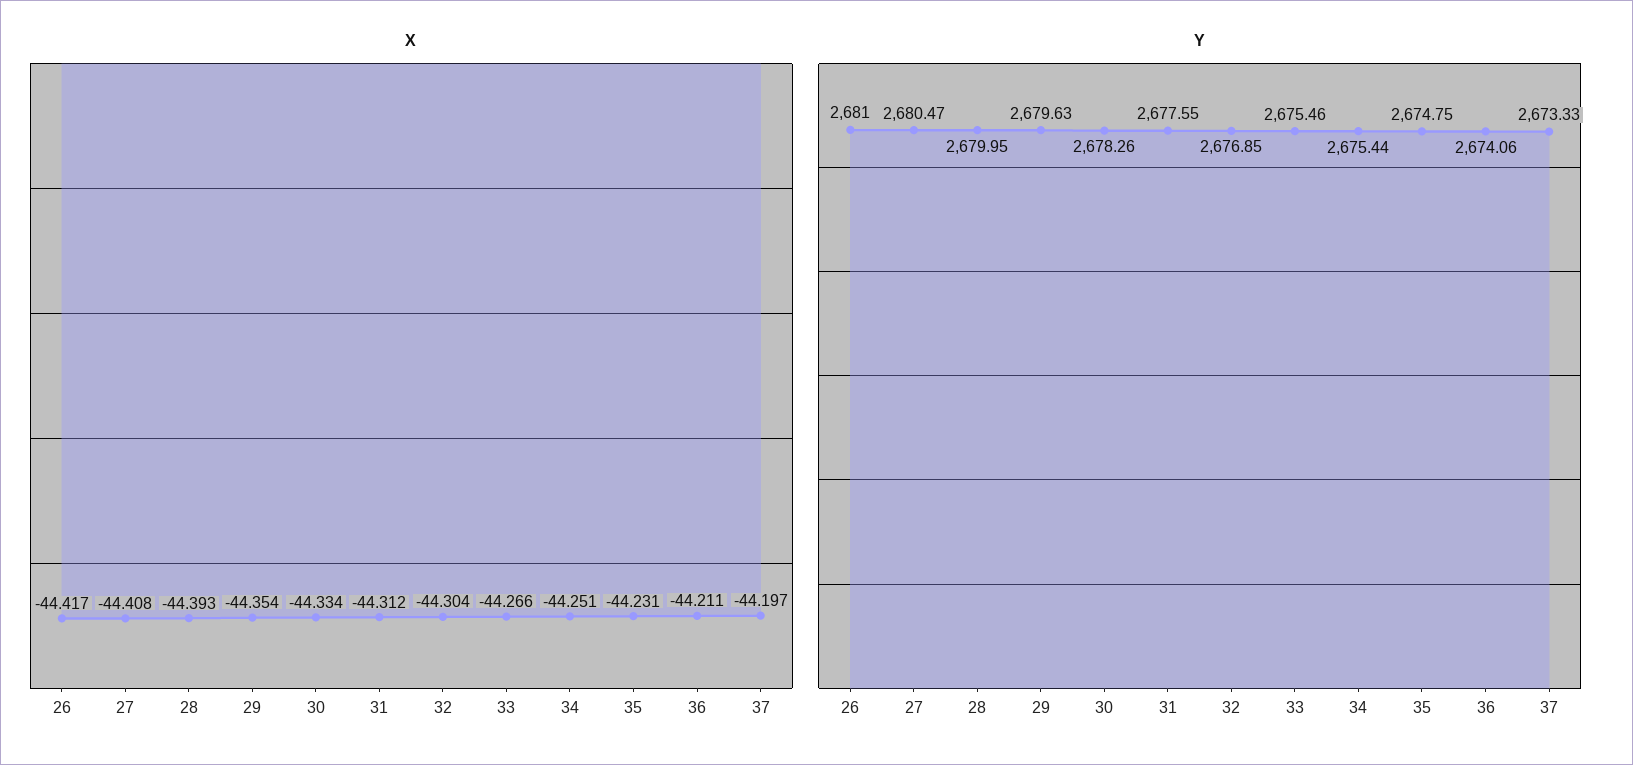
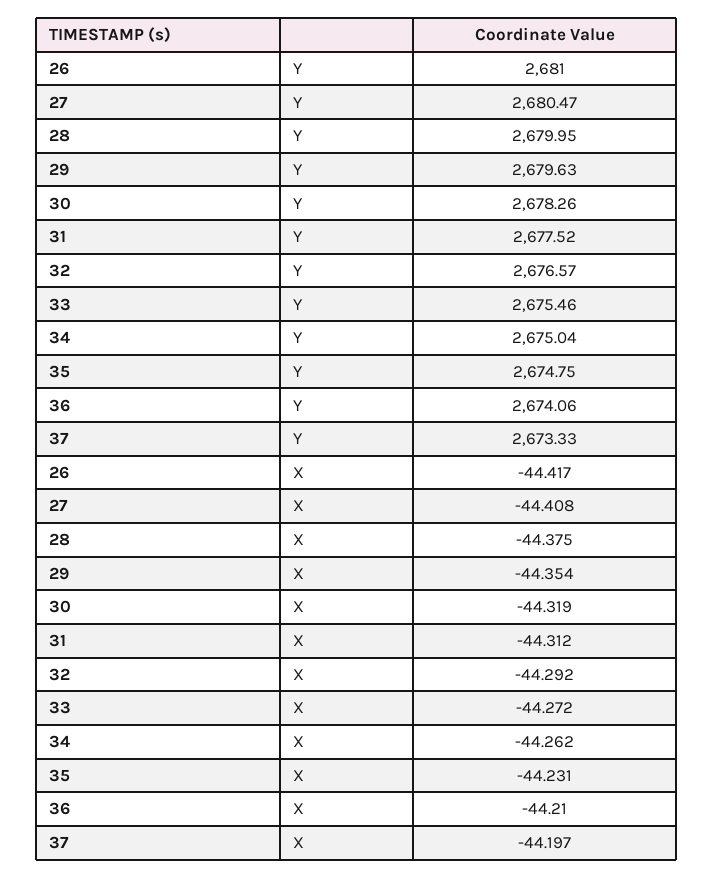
  {
    "X": {
      "26": -44.417,
      "27": -44.408,
-     "28": -44.393,
+     "28": -44.375,
      "29": -44.354,
-     "30": -44.334,
+     "30": -44.319,
      "31": -44.312,
-     "32": -44.304,
+     "32": -44.292,
-     "33": -44.266,
+     "33": -44.272,
-     "34": -44.251,
+     "34": -44.262,
      "35": -44.231,
-     "36": -44.211,
+     "36": -44.21,
      "37": -44.197
    },
    "Y": {
      "26": 2681,
      "27": 2680.47,
      "28": 2679.95,
      "29": 2679.63,
      "30": 2678.26,
-     "31": 2677.55,
+     "31": 2677.52,
-     "32": 2676.85,
+     "32": 2676.57,
      "33": 2675.46,
-     "34": 2675.44,
+     "34": 2675.04,
      "35": 2674.75,
      "36": 2674.06,
      "37": 2673.33
    }
  }

